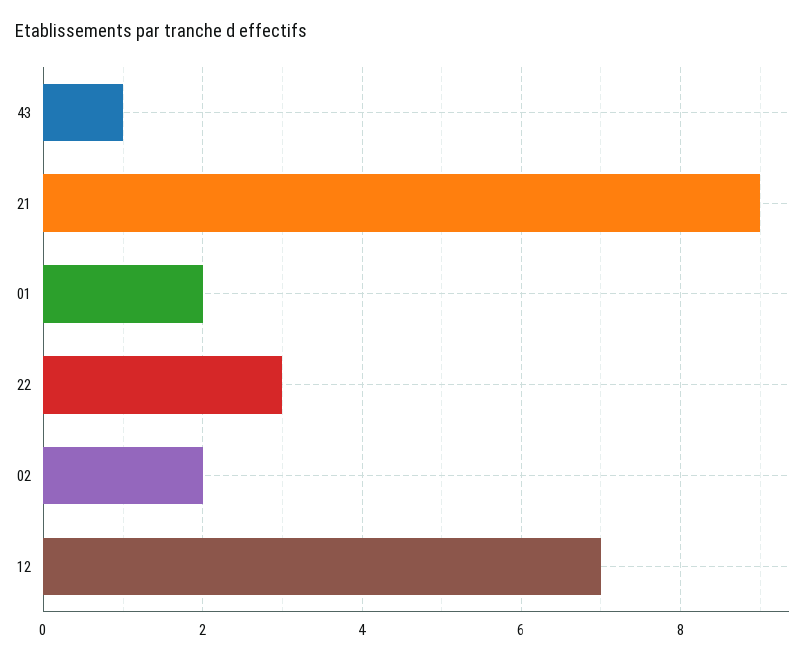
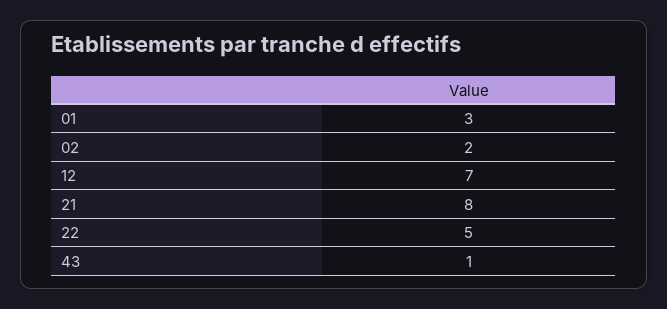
  {
    "43": 1,
-   "21": 9,
+   "21": 8,
-   "01": 2,
+   "01": 3,
-   "22": 3,
+   "22": 5,
    "02": 2,
    "12": 7
  }

